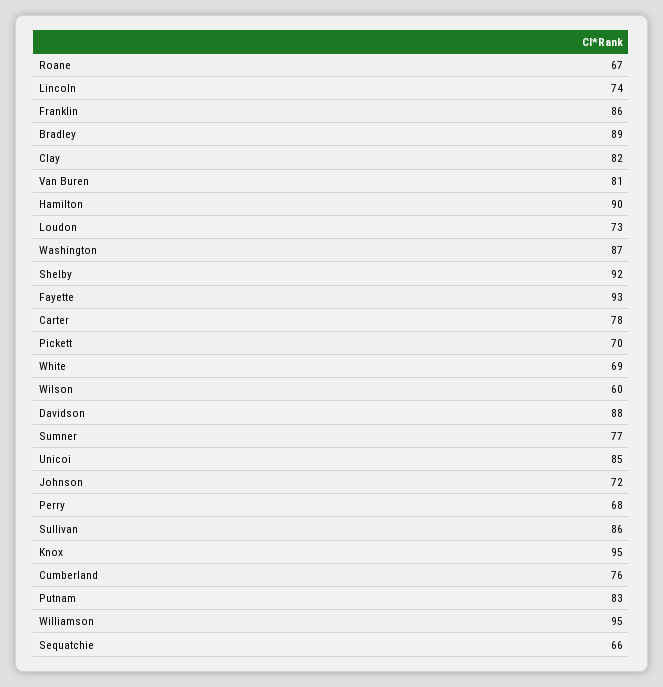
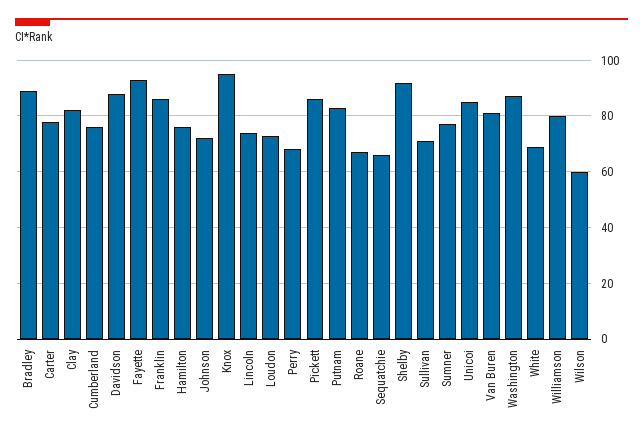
  {
    "Roane": 67,
    "Lincoln": 74,
    "Franklin": 86,
    "Bradley": 89,
    "Clay": 82,
    "Van Buren": 81,
-   "Hamilton": 90,
+   "Hamilton": 75,
    "Loudon": 73,
    "Washington": 87,
    "Shelby": 92,
    "Fayette": 93,
    "Carter": 78,
-   "Pickett": 70,
+   "Pickett": 85,
    "White": 69,
    "Wilson": 60,
    "Davidson": 88,
    "Sumner": 77,
    "Unicoi": 85,
    "Johnson": 72,
    "Perry": 68,
-   "Sullivan": 86,
+   "Sullivan": 70,
    "Knox": 95,
    "Cumberland": 76,
    "Putnam": 83,
-   "Williamson": 95,
+   "Williamson": 80,
    "Sequatchie": 66
  }

